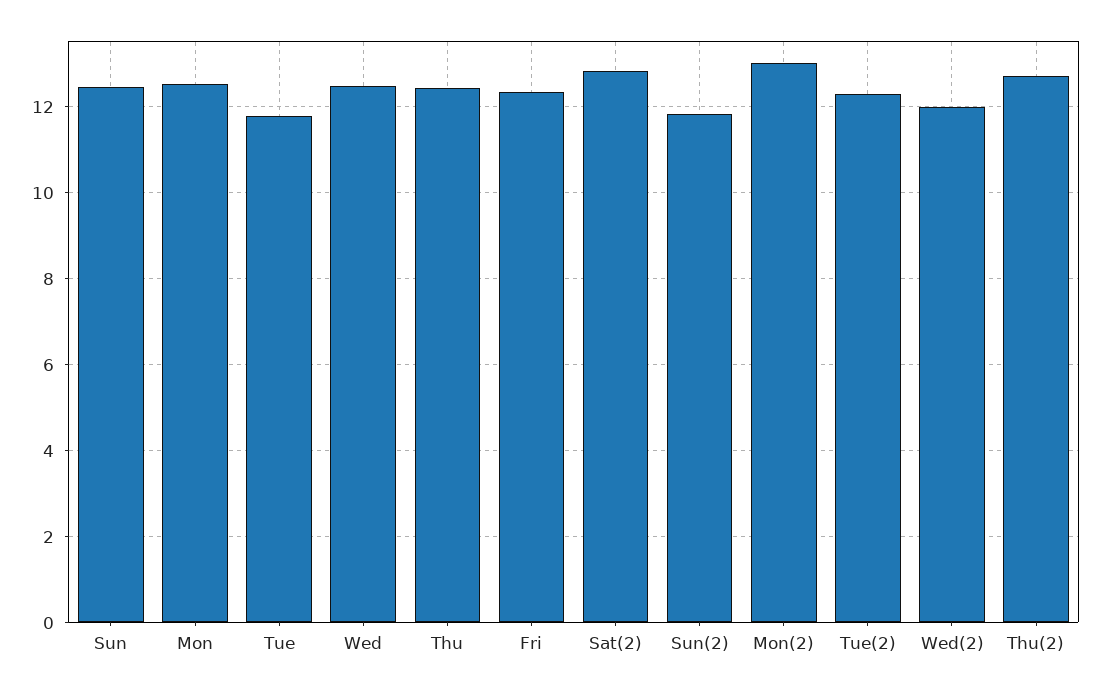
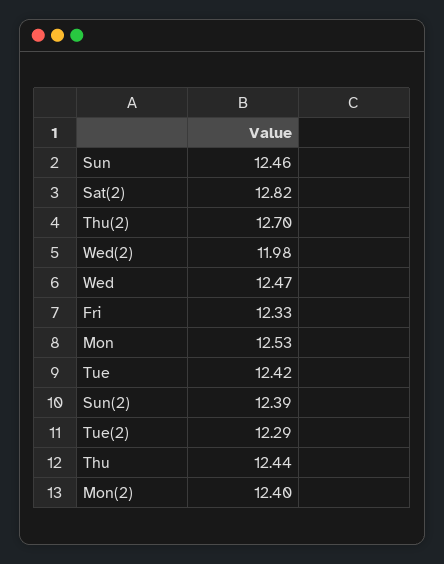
  {
    "Sun": 12.46,
    "Mon": 12.53,
-   "Tue": 11.8,
+   "Tue": 12.42,
    "Wed": 12.47,
    "Thu": 12.44,
    "Fri": 12.33,
    "Sat(2)": 12.82,
-   "Sun(2)": 11.8,
+   "Sun(2)": 12.39,
-   "Mon(2)": 13,
+   "Mon(2)": 12.4,
    "Tue(2)": 12.29,
    "Wed(2)": 11.98,
    "Thu(2)": 12.7
  }

